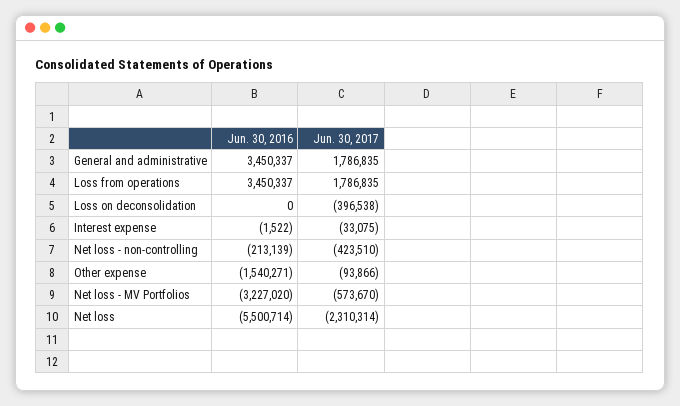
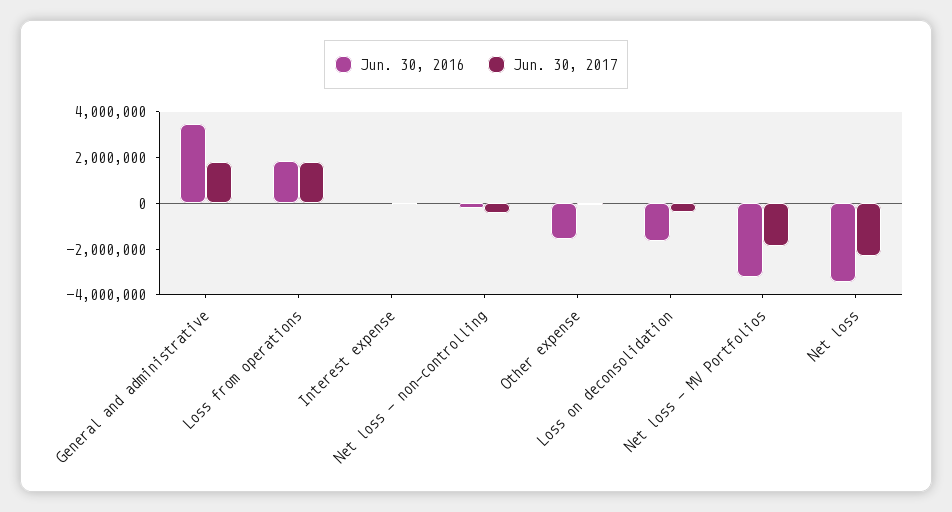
  {
    "Jun. 30, 2016": {
      "General and administrative": 3450337,
-     "Loss from operations": 3450337,
+     "Loss from operations": 2000000,
-     "Loss on deconsolidation": 0,
+     "Loss on deconsolidation": -1500000,
      "Interest expense": -1522,
      "Net loss - non-controlling": -213139,
      "Other expense": -1540271,
      "Net loss - MV Portfolios": -3227020,
-     "Net loss": -5500714
+     "Net loss": -3500000
    },
    "Jun. 30, 2017": {
      "General and administrative": 1786835,
      "Loss from operations": 1786835,
      "Loss on deconsolidation": -396538,
      "Interest expense": -33075,
      "Net loss - non-controlling": -423510,
      "Other expense": -93866,
-     "Net loss - MV Portfolios": -573670,
+     "Net loss - MV Portfolios": -2000000,
      "Net loss": -2310314
    }
  }

